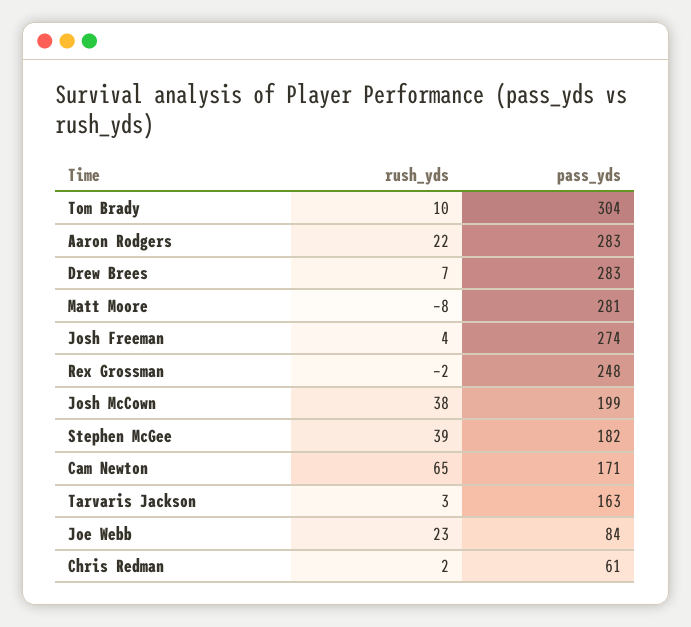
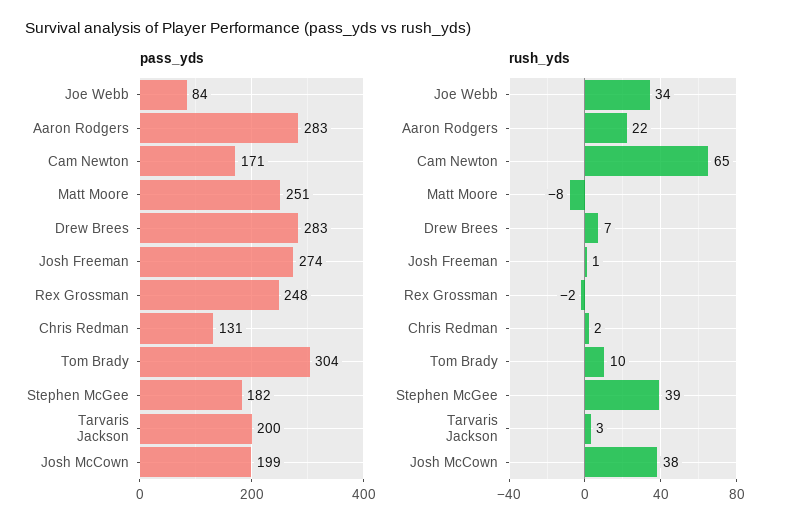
  {
    "rush_yds": {
      "Tom Brady": 10,
      "Aaron Rodgers": 22,
      "Drew Brees": 7,
      "Matt Moore": -8,
-     "Josh Freeman": 4,
+     "Josh Freeman": 1,
      "Rex Grossman": -2,
      "Josh McCown": 38,
      "Stephen McGee": 39,
      "Cam Newton": 65,
      "Tarvaris Jackson": 3,
-     "Joe Webb": 23,
+     "Joe Webb": 34,
      "Chris Redman": 2
    },
    "pass_yds": {
      "Tom Brady": 304,
      "Aaron Rodgers": 283,
      "Drew Brees": 283,
-     "Matt Moore": 281,
+     "Matt Moore": 251,
      "Josh Freeman": 274,
      "Rex Grossman": 248,
      "Josh McCown": 199,
      "Stephen McGee": 182,
      "Cam Newton": 171,
-     "Tarvaris Jackson": 163,
+     "Tarvaris Jackson": 200,
      "Joe Webb": 84,
-     "Chris Redman": 61
+     "Chris Redman": 131
    }
  }

